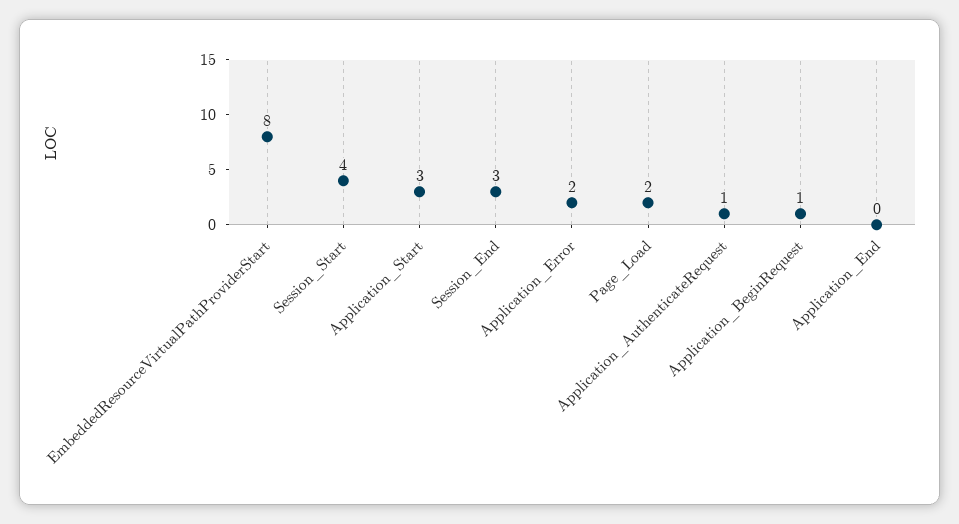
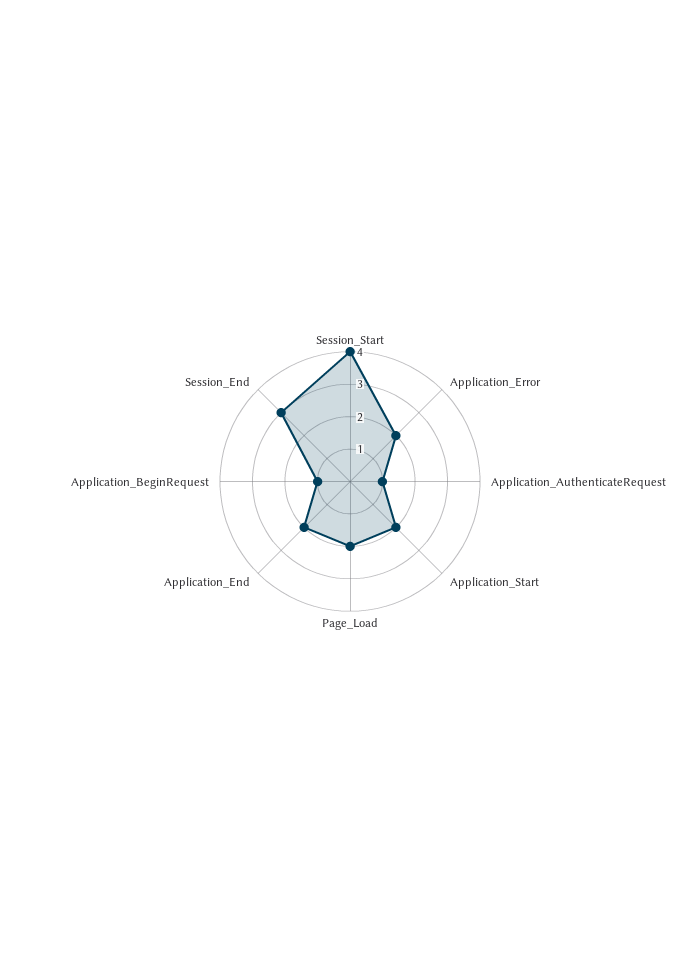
  {
-   "EmbeddedResourceVirtualPathProviderStart": 8,
    "Session_Start": 4,
-   "Application_Start": 3,
+   "Application_Start": 2,
    "Session_End": 3,
    "Application_Error": 2,
    "Page_Load": 2,
    "Application_AuthenticateRequest": 1,
    "Application_BeginRequest": 1,
-   "Application_End": 0
+   "Application_End": 2
  }

